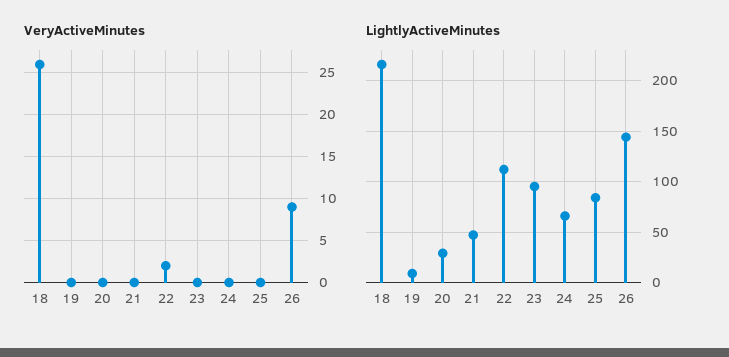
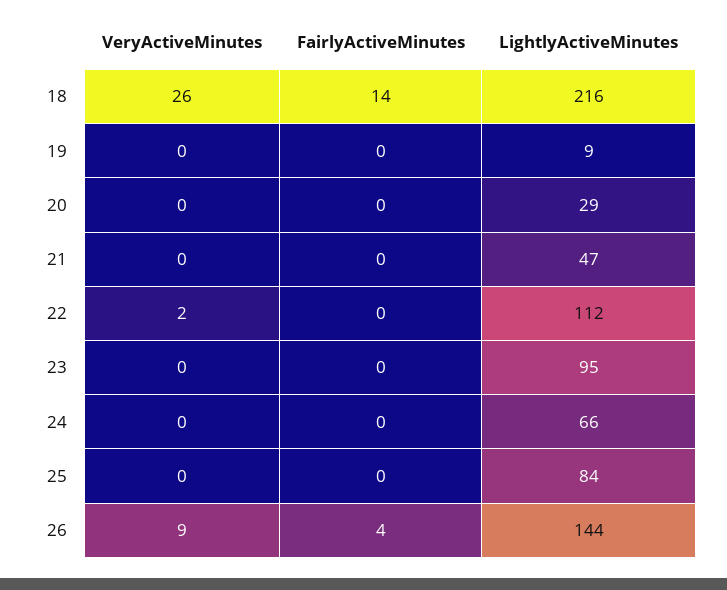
  {
    "VeryActiveMinutes": {
      "18": 26,
      "19": 0,
      "20": 0,
      "21": 0,
      "22": 2,
      "23": 0,
      "24": 0,
      "25": 0,
      "26": 9
    },
    "LightlyActiveMinutes": {
      "18": 216,
      "19": 9,
      "20": 29,
      "21": 47,
      "22": 112,
      "23": 95,
      "24": 66,
      "25": 84,
      "26": 144
-   }
+   },
+   "FairlyActiveMinutes": {
+     "18": 14,
+     "19": 0,
+     "20": 0,
+     "21": 0,
+     "22": 0,
+     "23": 0,
+     "24": 0,
+     "25": 0,
+     "26": 4
+   }
  }

